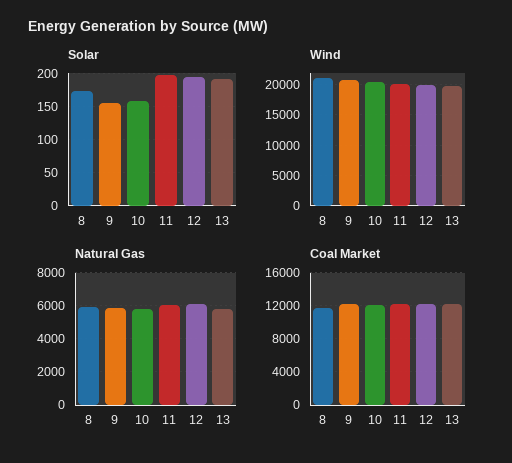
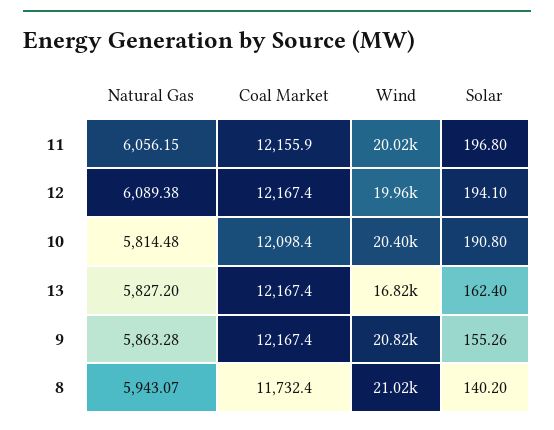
  {
    "Solar": {
-     "8": 170,
+     "8": 140.2,
      "9": 155.26,
-     "10": 160,
+     "10": 190.8,
      "11": 196.8,
      "12": 194.1,
-     "13": 190
+     "13": 162.4
    },
    "Wind": {
      "8": 21020,
      "9": 20820,
      "10": 20400,
      "11": 20020,
      "12": 19960,
-     "13": 20000
+     "13": 16820
    },
    "Natural Gas": {
      "8": 5943.07,
      "9": 5863.28,
      "10": 5814.48,
      "11": 6056.15,
      "12": 6089.38,
      "13": 5827.2
    },
    "Coal Market": {
      "8": 11732.4,
      "9": 12167.4,
      "10": 12098.4,
      "11": 12155.9,
      "12": 12167.4,
      "13": 12167.4
    }
  }

